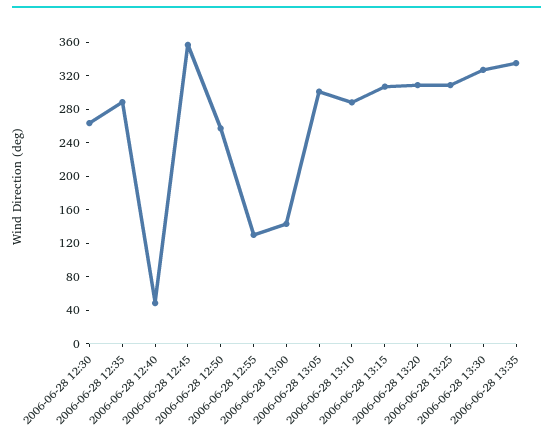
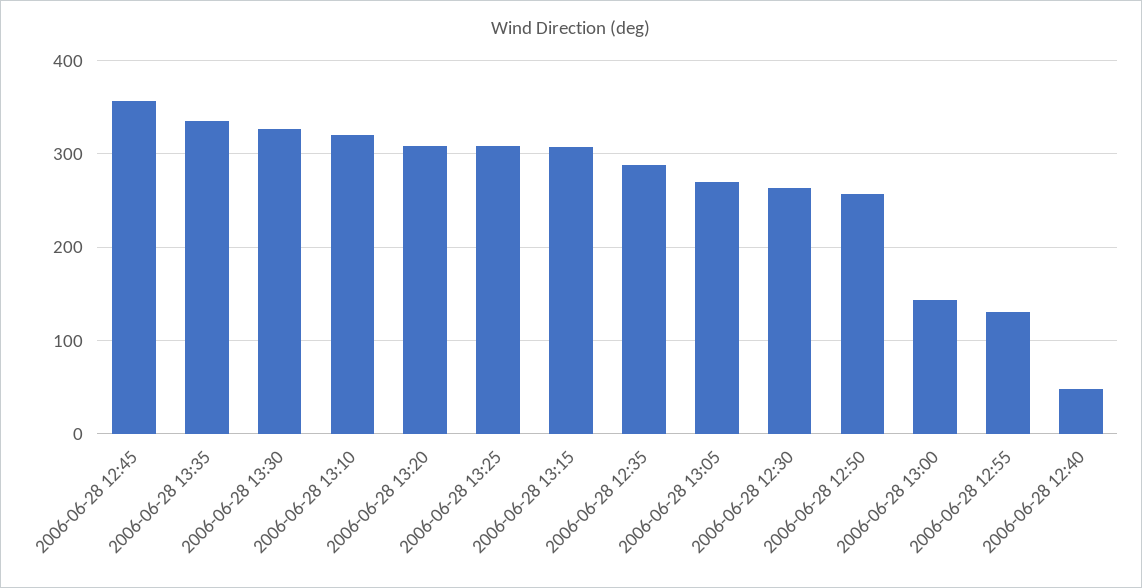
  {
    "2006-06-28 12:30": 260,
    "2006-06-28 12:35": 290,
    "2006-06-28 12:40": 50,
    "2006-06-28 12:45": 360,
    "2006-06-28 12:50": 260,
    "2006-06-28 12:55": 130,
    "2006-06-28 13:00": 140,
-   "2006-06-28 13:05": 300,
+   "2006-06-28 13:05": 270,
-   "2006-06-28 13:10": 290,
+   "2006-06-28 13:10": 320,
    "2006-06-28 13:15": 310,
    "2006-06-28 13:20": 310,
    "2006-06-28 13:25": 310,
    "2006-06-28 13:30": 330,
    "2006-06-28 13:35": 340
  }

